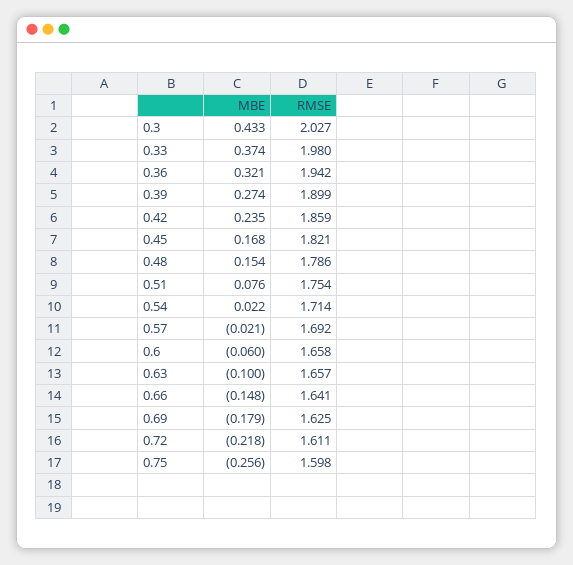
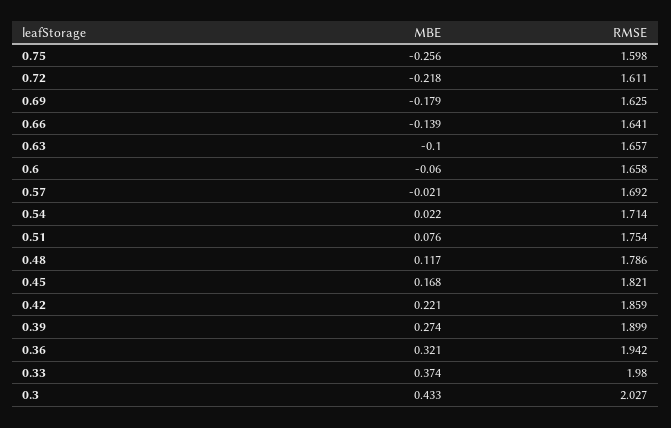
  {
    "MBE": {
      "0.3": 0.433,
      "0.33": 0.374,
      "0.36": 0.321,
      "0.39": 0.274,
-     "0.42": 0.235,
+     "0.42": 0.221,
      "0.45": 0.168,
-     "0.48": 0.154,
+     "0.48": 0.117,
      "0.51": 0.076,
      "0.54": 0.022,
      "0.57": -0.021,
      "0.6": -0.06,
      "0.63": -0.1,
-     "0.66": -0.148,
+     "0.66": -0.139,
      "0.69": -0.179,
      "0.72": -0.218,
      "0.75": -0.256
    },
    "RMSE": {
      "0.3": 2.027,
      "0.33": 1.98,
      "0.36": 1.942,
      "0.39": 1.899,
      "0.42": 1.859,
      "0.45": 1.821,
      "0.48": 1.786,
      "0.51": 1.754,
      "0.54": 1.714,
      "0.57": 1.692,
      "0.6": 1.658,
      "0.63": 1.657,
      "0.66": 1.641,
      "0.69": 1.625,
      "0.72": 1.611,
      "0.75": 1.598
    }
  }

